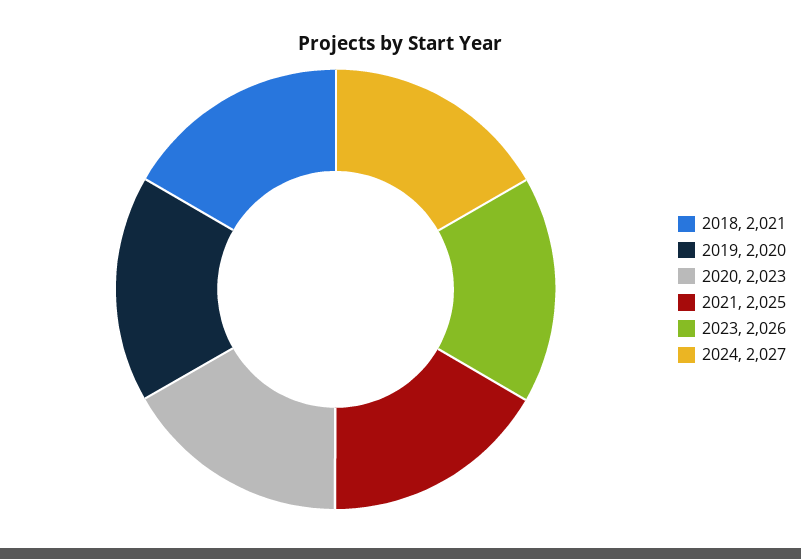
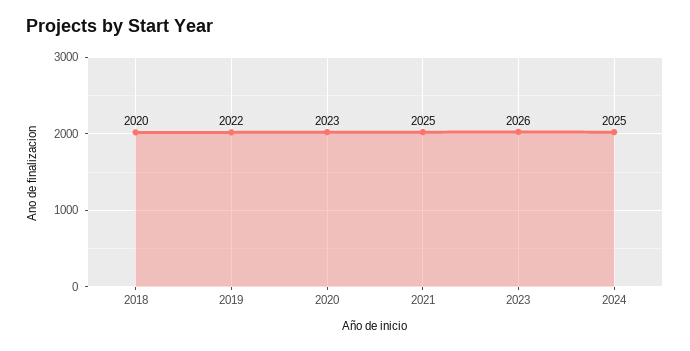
  {
-   "2018": 2021,
+   "2018": 2020,
-   "2019": 2020,
+   "2019": 2022,
    "2020": 2023,
    "2021": 2025,
    "2023": 2026,
-   "2024": 2027
+   "2024": 2025
  }

